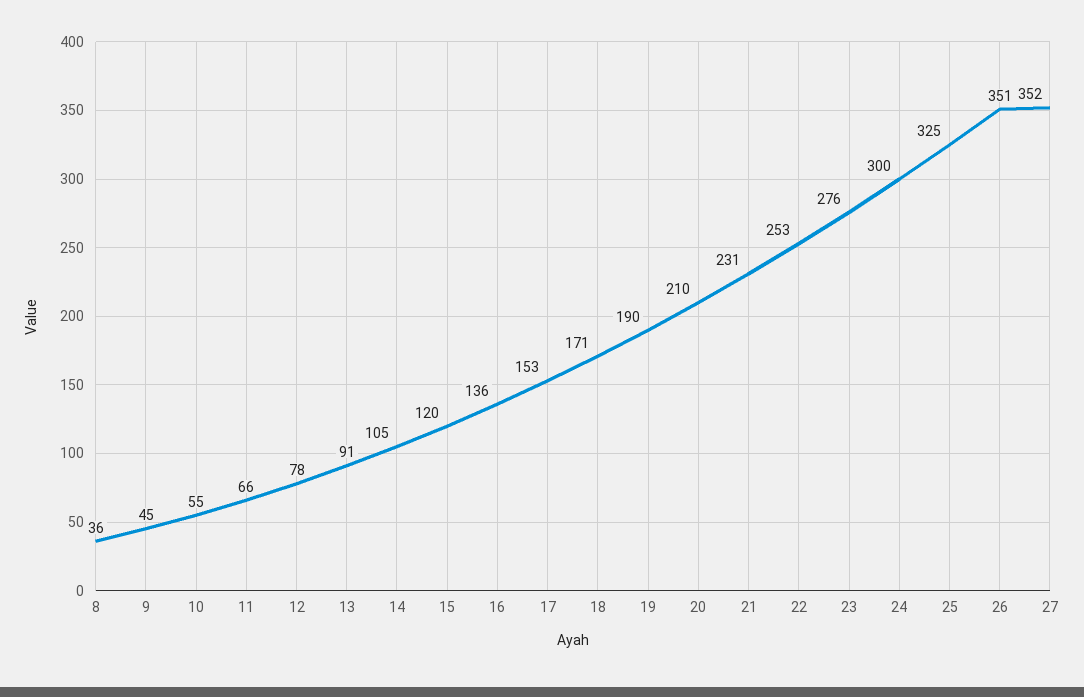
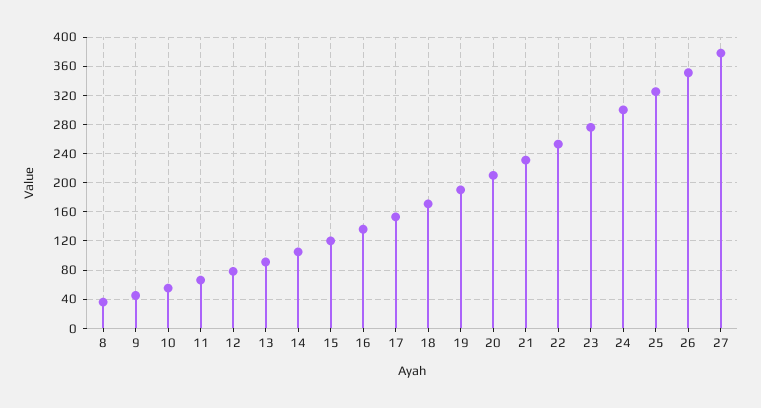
  {
    "8": 36,
    "9": 45,
    "10": 55,
    "11": 66,
    "12": 78,
    "13": 91,
    "14": 105,
    "15": 120,
    "16": 136,
    "17": 153,
    "18": 171,
    "19": 190,
    "20": 210,
    "21": 231,
    "22": 253,
    "23": 276,
    "24": 300,
    "25": 325,
    "26": 351,
-   "27": 352
+   "27": 380
  }

